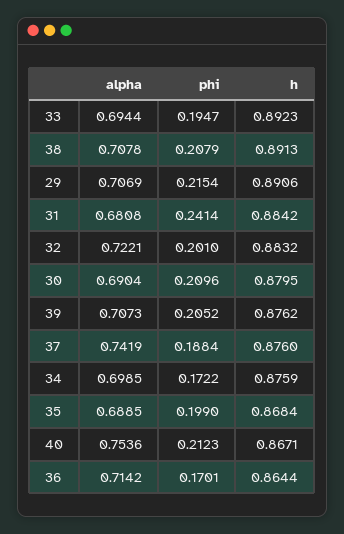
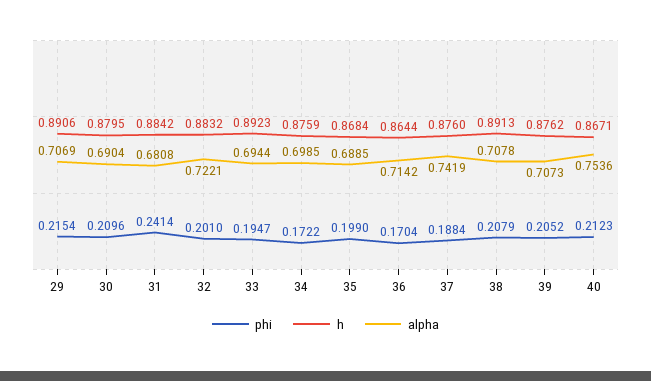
  {
    "alpha": {
      "33": 0.6944,
      "38": 0.7078,
      "29": 0.7069,
      "31": 0.6808,
      "32": 0.7221,
      "30": 0.6904,
      "39": 0.7073,
      "37": 0.7419,
      "34": 0.6985,
      "35": 0.6885,
      "40": 0.7536,
      "36": 0.7142
    },
    "phi": {
      "33": 0.1947,
      "38": 0.2079,
      "29": 0.2154,
      "31": 0.2414,
      "32": 0.201,
      "30": 0.2096,
      "39": 0.2052,
      "37": 0.1884,
      "34": 0.1722,
      "35": 0.199,
      "40": 0.2123,
-     "36": 0.1701
+     "36": 0.1704
    },
    "h": {
      "33": 0.8923,
      "38": 0.8913,
      "29": 0.8906,
      "31": 0.8842,
      "32": 0.8832,
      "30": 0.8795,
      "39": 0.8762,
      "37": 0.876,
      "34": 0.8759,
      "35": 0.8684,
      "40": 0.8671,
      "36": 0.8644
    }
  }

